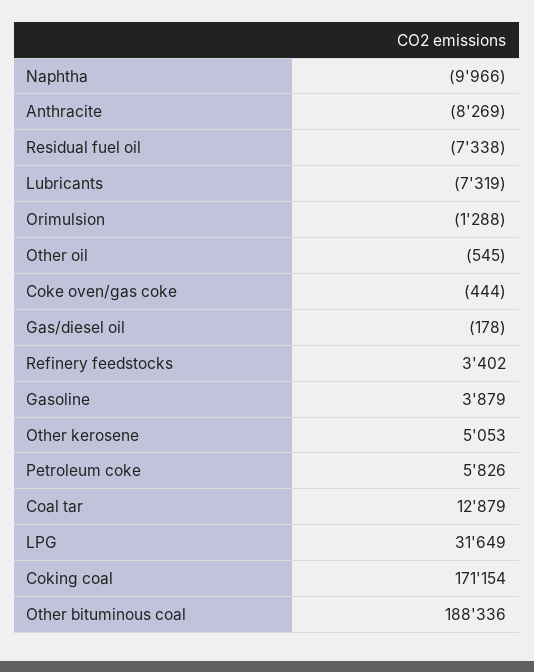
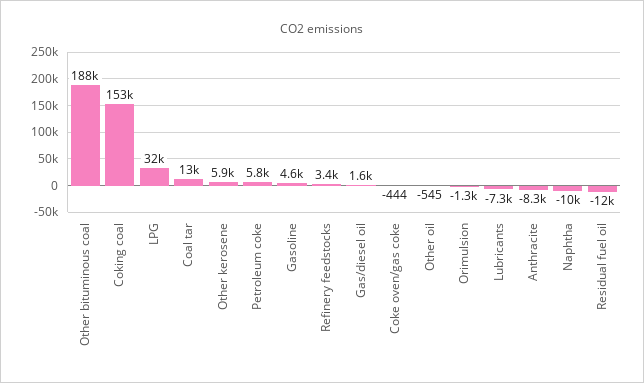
  {
    "Naphtha": -9966,
    "Anthracite": -8269,
-   "Residual fuel oil": -7338,
+   "Residual fuel oil": -12000,
    "Lubricants": -7319,
    "Orimulsion": -1288,
    "Other oil": -545,
    "Coke oven/gas coke": -444,
-   "Gas/diesel oil": -178,
+   "Gas/diesel oil": 1600,
    "Refinery feedstocks": 3402,
-   "Gasoline": 3879,
+   "Gasoline": 4600,
-   "Other kerosene": 5053,
+   "Other kerosene": 5900,
    "Petroleum coke": 5826,
    "Coal tar": 12879,
    "LPG": 31649,
-   "Coking coal": 171154,
+   "Coking coal": 153000,
    "Other bituminous coal": 188336
  }

